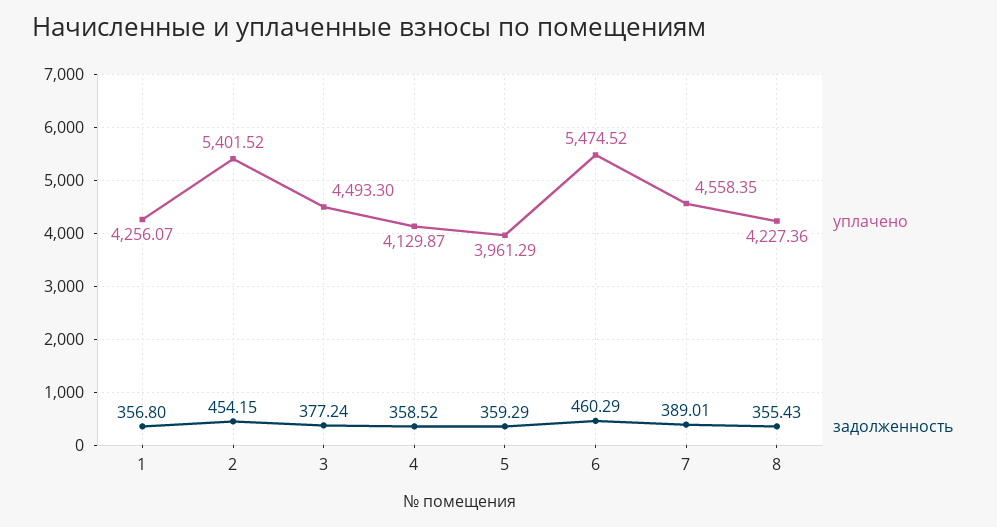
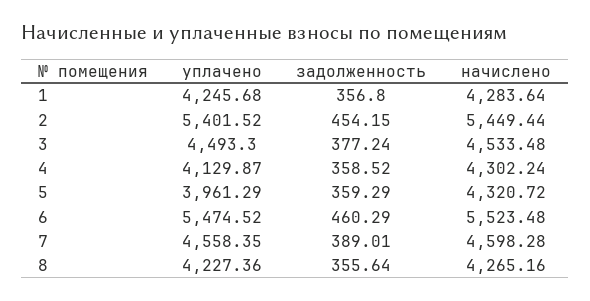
  {
    "уплачено": {
-     "1": 4256.07,
+     "1": 4245.68,
      "2": 5401.52,
      "3": 4493.3,
      "4": 4129.87,
      "5": 3961.29,
      "6": 5474.52,
      "7": 4558.35,
      "8": 4227.36
    },
    "задолженность": {
      "1": 356.8,
      "2": 454.15,
      "3": 377.24,
      "4": 358.52,
      "5": 359.29,
      "6": 460.29,
      "7": 389.01,
-     "8": 355.43
+     "8": 355.64
-   }
+   },
+   "начислено": {
+     "1": 4283.64,
+     "2": 5449.44,
+     "3": 4533.48,
+     "4": 4302.24,
+     "5": 4320.72,
+     "6": 5523.48,
+     "7": 4598.28,
+     "8": 4265.16
+   }
  }

